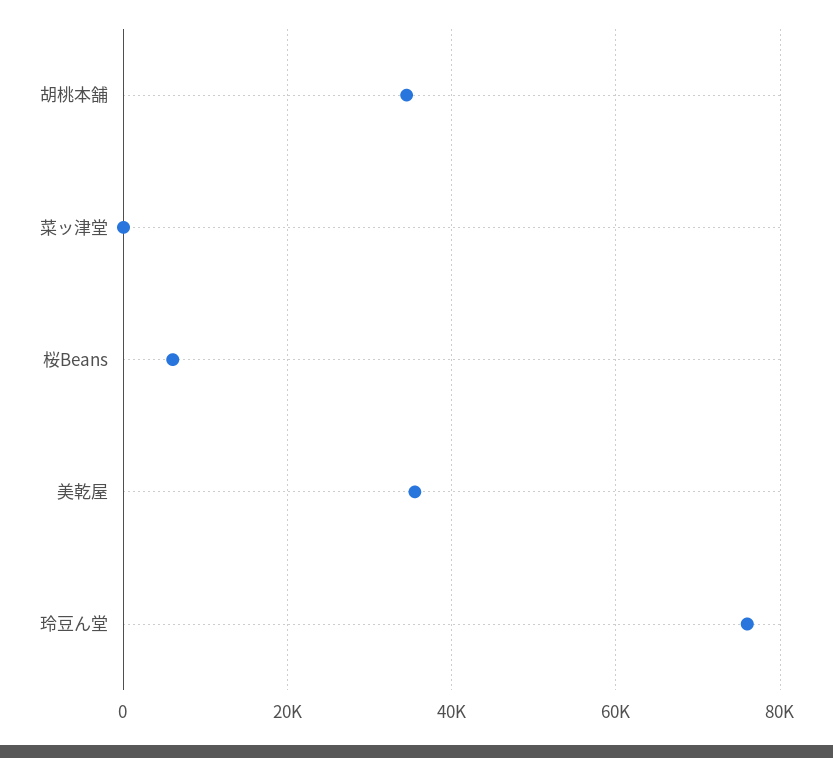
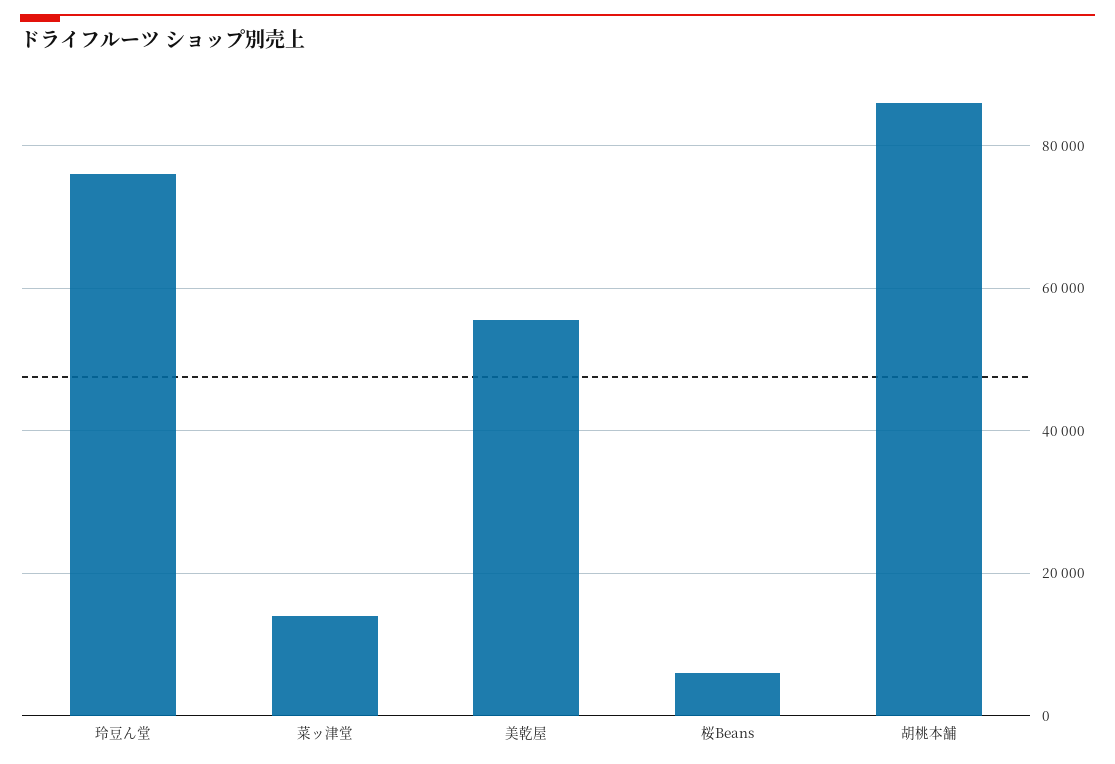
  {
-   "胡桃本舗": 34000,
+   "胡桃本舗": 86000,
-   "菜ッ津堂": 0,
+   "菜ッ津堂": 14000,
    "桜Beans": 6000,
-   "美乾屋": 36000,
+   "美乾屋": 56000,
    "玲豆ん堂": 76000
  }

